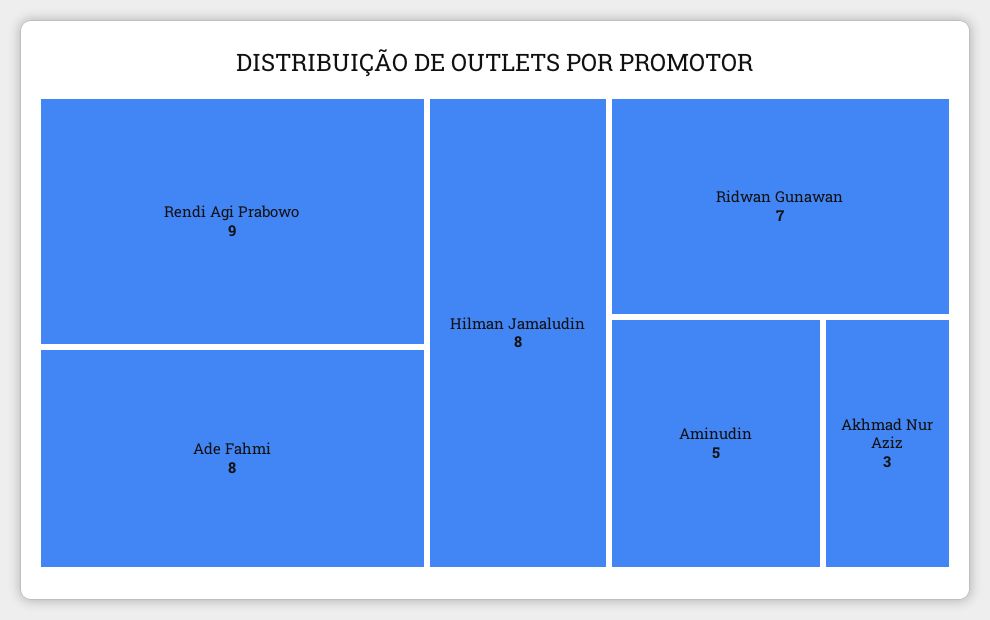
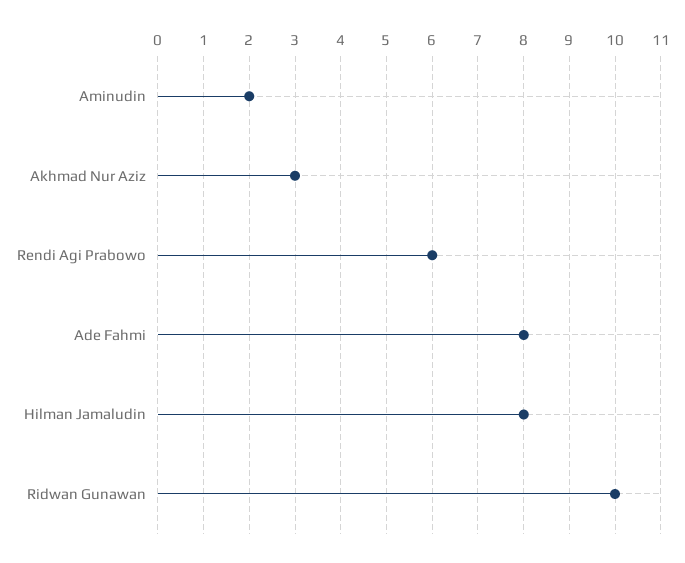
  {
-   "Rendi Agi Prabowo": 9,
+   "Rendi Agi Prabowo": 6,
    "Ade Fahmi": 8,
    "Hilman Jamaludin": 8,
-   "Ridwan Gunawan": 7,
+   "Ridwan Gunawan": 10,
-   "Aminudin": 5,
+   "Aminudin": 2,
    "Akhmad Nur Aziz": 3
  }

